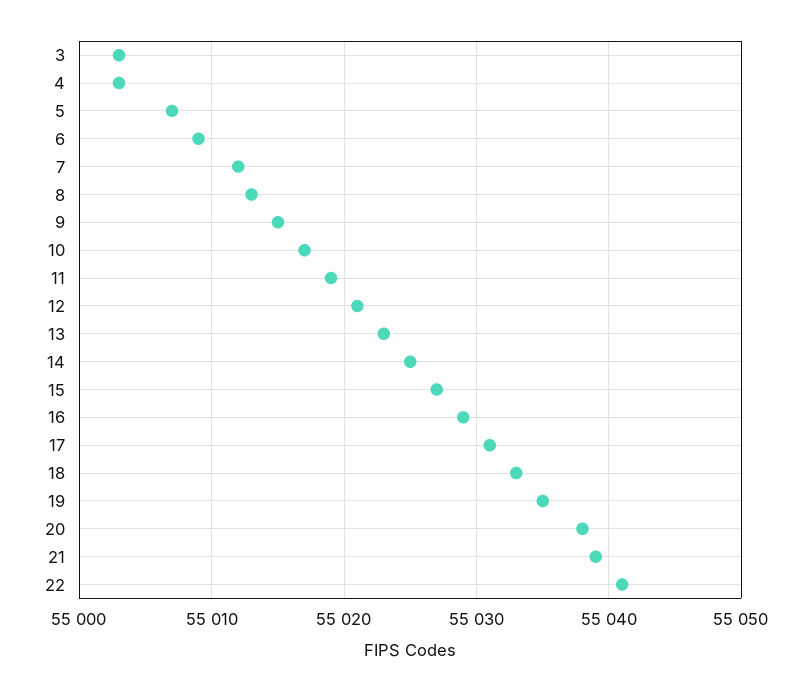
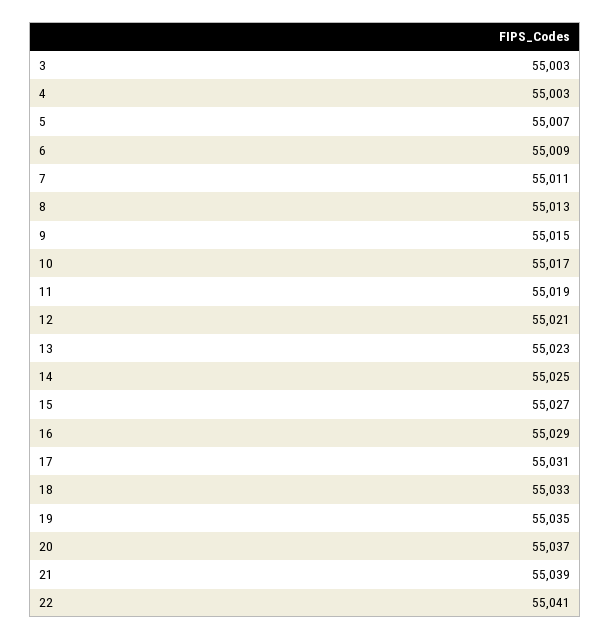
  {
    "3": 55003,
    "4": 55003,
    "5": 55007,
    "6": 55009,
-   "7": 55012,
+   "7": 55011,
    "8": 55013,
    "9": 55015,
    "10": 55017,
    "11": 55019,
    "12": 55021,
    "13": 55023,
    "14": 55025,
    "15": 55027,
    "16": 55029,
    "17": 55031,
    "18": 55033,
    "19": 55035,
-   "20": 55038,
+   "20": 55037,
    "21": 55039,
    "22": 55041
  }

